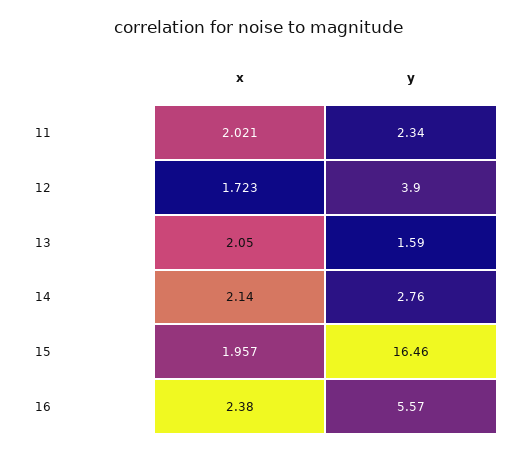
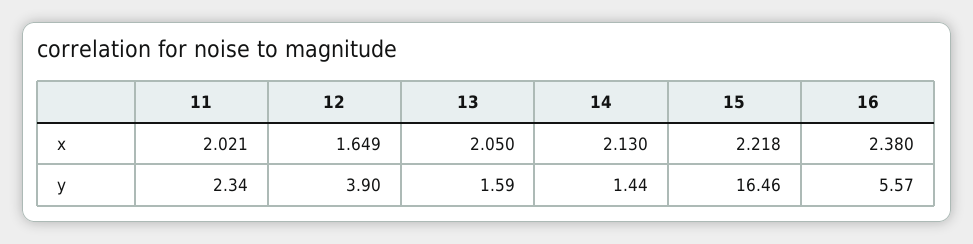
  {
    "x": {
      "11": 2.021,
-     "12": 1.723,
+     "12": 1.649,
      "13": 2.05,
-     "14": 2.14,
+     "14": 2.13,
-     "15": 1.957,
+     "15": 2.218,
      "16": 2.38
    },
    "y": {
      "11": 2.34,
      "12": 3.9,
      "13": 1.59,
-     "14": 2.76,
+     "14": 1.44,
      "15": 16.46,
      "16": 5.57
    }
  }

